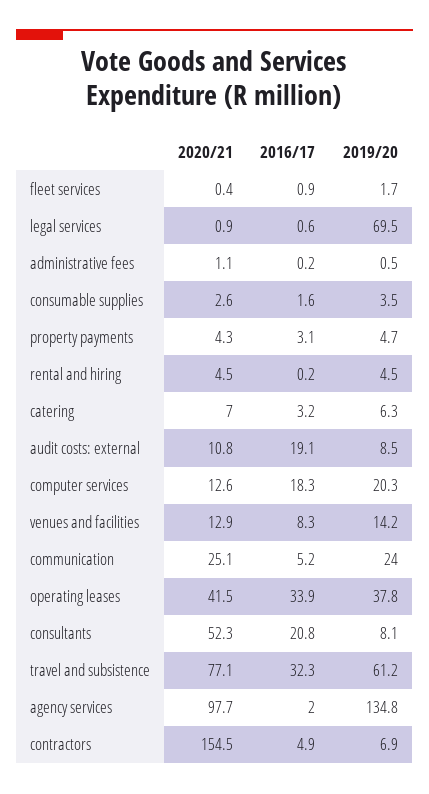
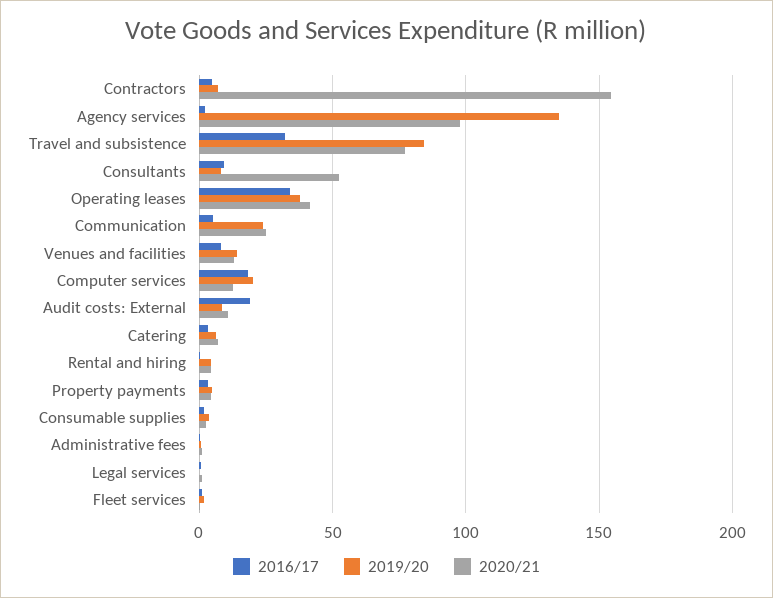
  {
    "2020/21": {
      "fleet services": 0.4,
      "legal services": 0.9,
      "administrative fees": 1.1,
      "consumable supplies": 2.6,
      "property payments": 4.3,
      "rental and hiring": 4.5,
      "catering": 7,
      "audit costs: external": 10.8,
      "computer services": 12.6,
      "venues and facilities": 12.9,
      "communication": 25.1,
      "operating leases": 41.5,
      "consultants": 52.3,
      "travel and subsistence": 77.1,
      "agency services": 97.7,
      "contractors": 154.5
    },
    "2016/17": {
      "fleet services": 0.9,
      "legal services": 0.6,
      "administrative fees": 0.2,
      "consumable supplies": 1.6,
      "property payments": 3.1,
      "rental and hiring": 0.2,
      "catering": 3.2,
      "audit costs: external": 19.1,
      "computer services": 18.3,
      "venues and facilities": 8.3,
      "communication": 5.2,
      "operating leases": 33.9,
-     "consultants": 20.8,
+     "consultants": 10,
      "travel and subsistence": 32.3,
      "agency services": 2,
      "contractors": 4.9
    },
    "2019/20": {
      "fleet services": 1.7,
-     "legal services": 69.5,
+     "legal services": 0,
      "administrative fees": 0.5,
      "consumable supplies": 3.5,
      "property payments": 4.7,
      "rental and hiring": 4.5,
      "catering": 6.3,
      "audit costs: external": 8.5,
      "computer services": 20.3,
      "venues and facilities": 14.2,
      "communication": 24,
      "operating leases": 37.8,
      "consultants": 8.1,
-     "travel and subsistence": 61.2,
+     "travel and subsistence": 85,
      "agency services": 134.8,
      "contractors": 6.9
    }
  }

